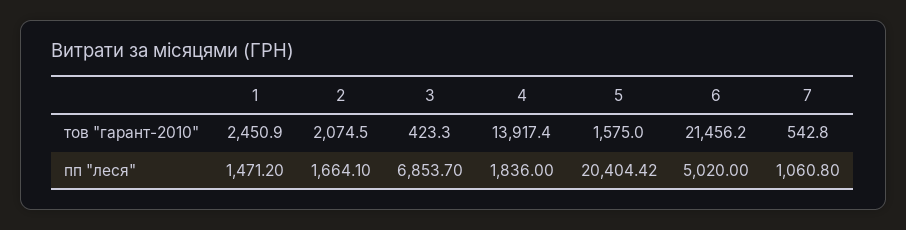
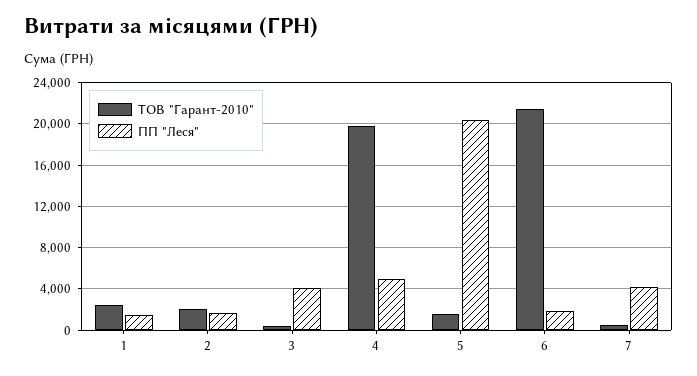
  {
    "тов \"гарант-2010\"": {
      "1": 2450.9,
      "2": 2074.5,
      "3": 423.3,
-     "4": 13917.4,
+     "4": 20000,
      "5": 1575,
      "6": 21456.2,
      "7": 542.8
    },
    "пп \"леся\"": {
      "1": 1471.2,
      "2": 1664.1,
-     "3": 6853.7,
+     "3": 4000,
-     "4": 1836,
+     "4": 5000,
      "5": 20404.42,
-     "6": 5020,
+     "6": 2000,
-     "7": 1060.8
+     "7": 4000
    }
  }

